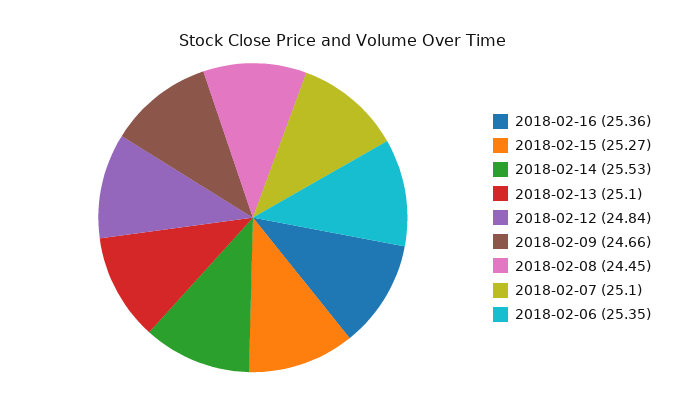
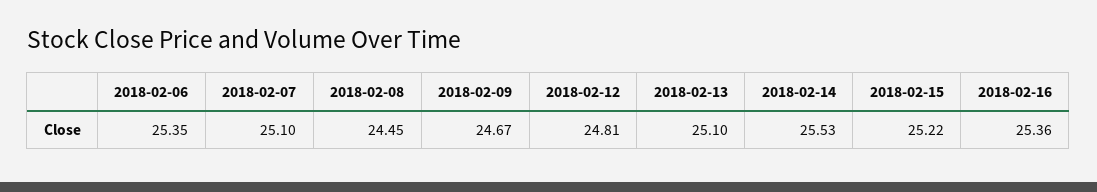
  {
    "2018-02-16": 25.36,
-   "2018-02-15": 25.27,
+   "2018-02-15": 25.22,
    "2018-02-14": 25.53,
    "2018-02-13": 25.1,
-   "2018-02-12": 24.84,
+   "2018-02-12": 24.81,
-   "2018-02-09": 24.66,
+   "2018-02-09": 24.67,
    "2018-02-08": 24.45,
    "2018-02-07": 25.1,
    "2018-02-06": 25.35
  }

